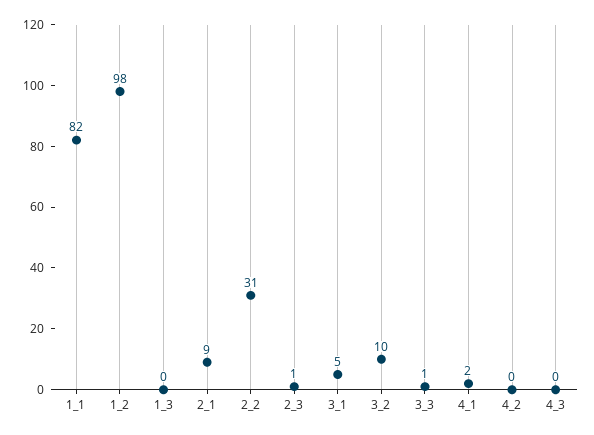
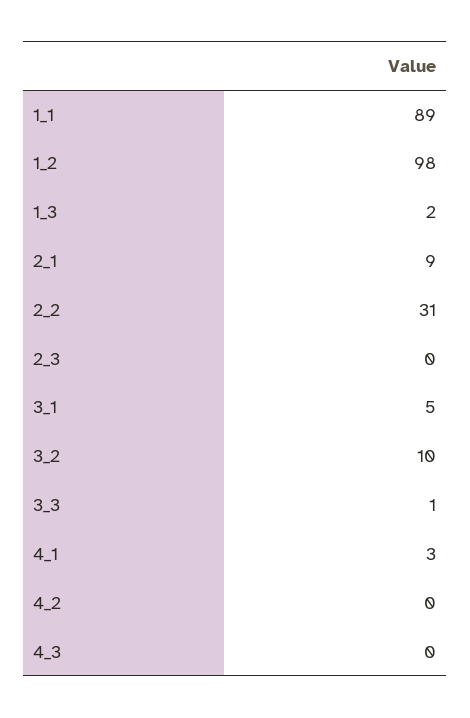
  {
-   "1_1": 82,
+   "1_1": 89,
    "1_2": 98,
-   "1_3": 0,
+   "1_3": 2,
    "2_1": 9,
    "2_2": 31,
-   "2_3": 1,
+   "2_3": 0,
    "3_1": 5,
    "3_2": 10,
    "3_3": 1,
-   "4_1": 2,
+   "4_1": 3,
    "4_2": 0,
    "4_3": 0
  }

